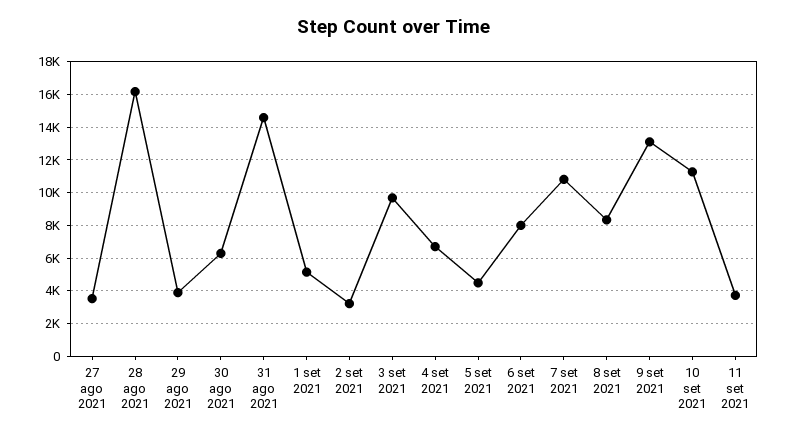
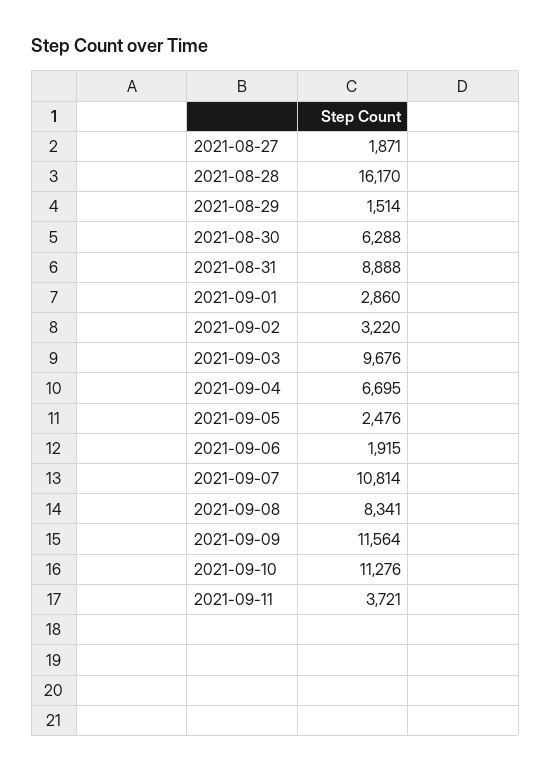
  {
-   "27 ago 2021": 3500,
+   "27 ago 2021": 1871,
    "28 ago 2021": 16170,
-   "29 ago 2021": 4000,
+   "29 ago 2021": 1514,
    "30 ago 2021": 6288,
-   "31 ago 2021": 14500,
+   "31 ago 2021": 8888,
-   "1 set 2021": 5000,
+   "1 set 2021": 2860,
    "2 set 2021": 3220,
    "3 set 2021": 9676,
    "4 set 2021": 6695,
-   "5 set 2021": 4500,
+   "5 set 2021": 2476,
-   "6 set 2021": 8000,
+   "6 set 2021": 1915,
    "7 set 2021": 10814,
    "8 set 2021": 8341,
-   "9 set 2021": 13000,
+   "9 set 2021": 11564,
    "10 set 2021": 11276,
    "11 set 2021": 3721
  }

